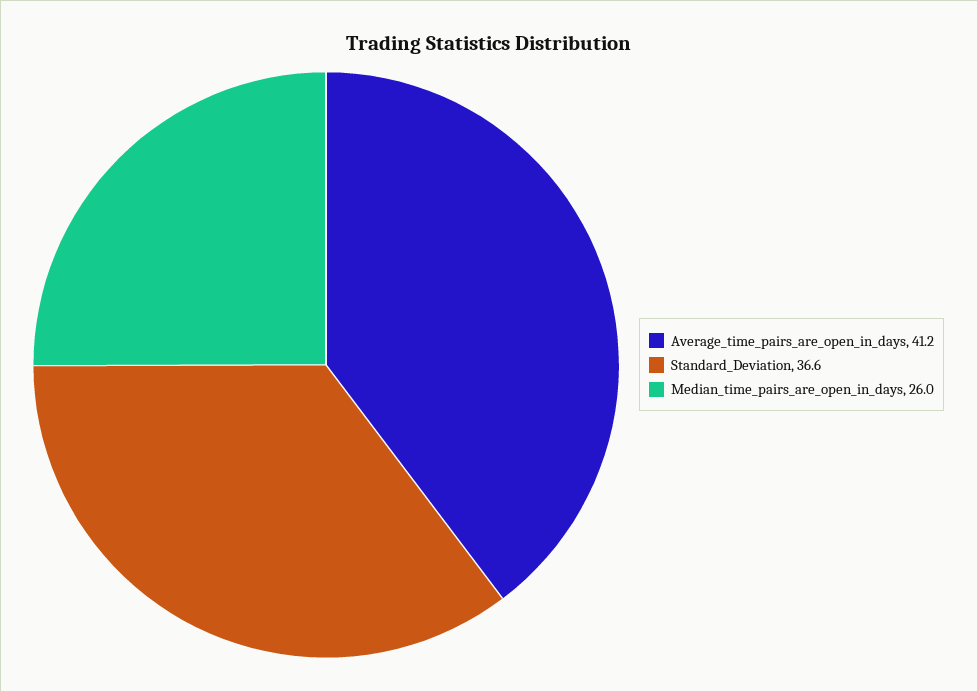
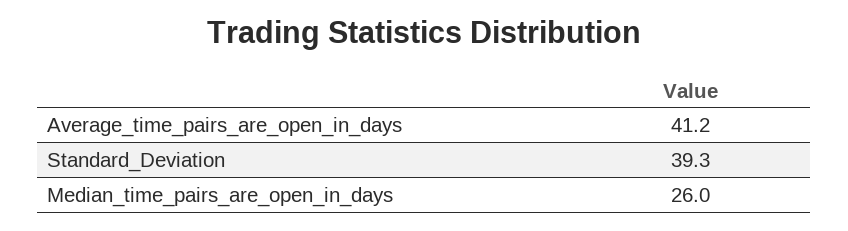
  {
    "Average_time_pairs_are_open_in_days": 41.2,
-   "Standard_Deviation": 36.6,
+   "Standard_Deviation": 39.3,
    "Median_time_pairs_are_open_in_days": 26
  }

